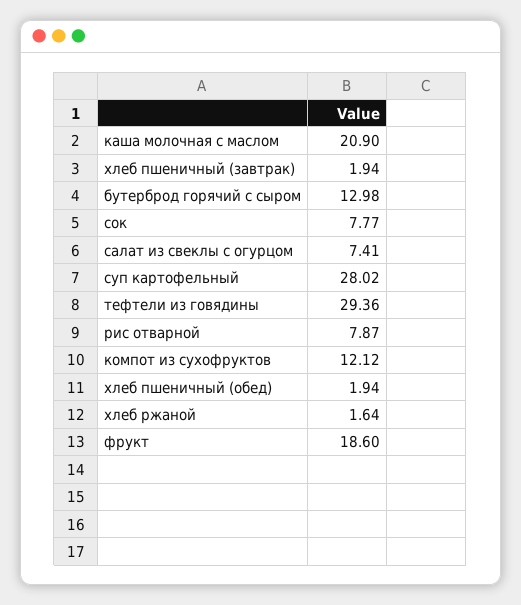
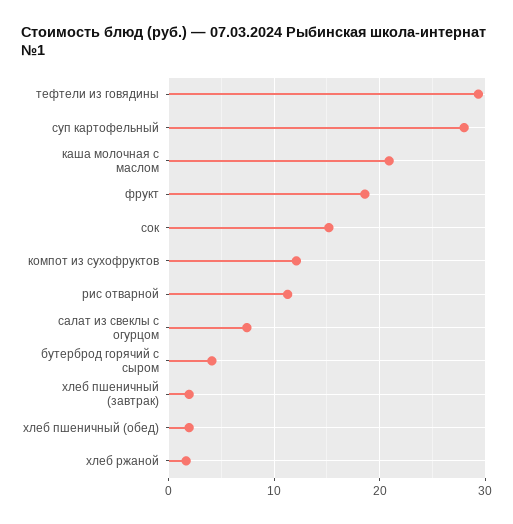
  {
    "каша молочная с маслом": 20.9,
    "хлеб пшеничный (завтрак)": 1.94,
-   "бутерброд горячий с сыром": 12.98,
+   "бутерброд горячий с сыром": 4,
-   "сок": 7.77,
+   "сок": 15,
    "салат из свеклы с огурцом": 7.41,
    "суп картофельный": 28.02,
    "тефтели из говядины": 29.36,
-   "рис отварной": 7.87,
+   "рис отварной": 11,
    "компот из сухофруктов": 12.12,
    "хлеб пшеничный (обед)": 1.94,
    "хлеб ржаной": 1.64,
    "фрукт": 18.6
  }

